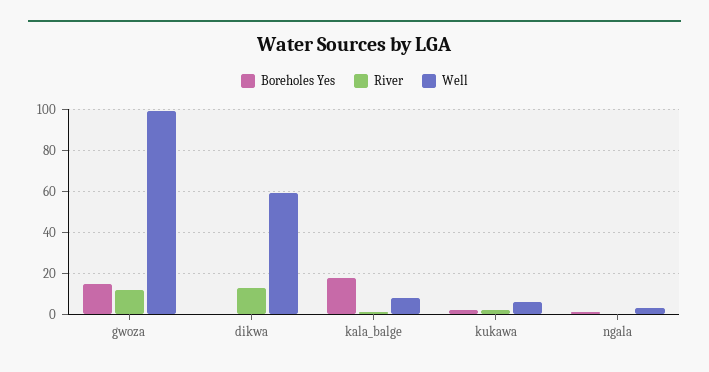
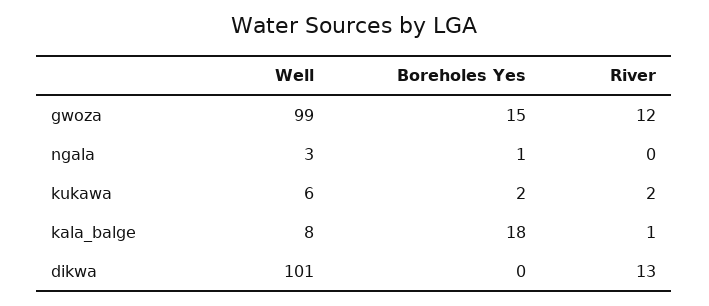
  {
    "Boreholes Yes": {
      "gwoza": 15,
      "dikwa": 0,
      "kala_balge": 18,
      "kukawa": 2,
      "ngala": 1
    },
    "River": {
      "gwoza": 12,
      "dikwa": 13,
      "kala_balge": 1,
      "kukawa": 2,
      "ngala": 0
    },
    "Well": {
      "gwoza": 99,
-     "dikwa": 60,
+     "dikwa": 101,
      "kala_balge": 8,
      "kukawa": 6,
      "ngala": 3
    }
  }

